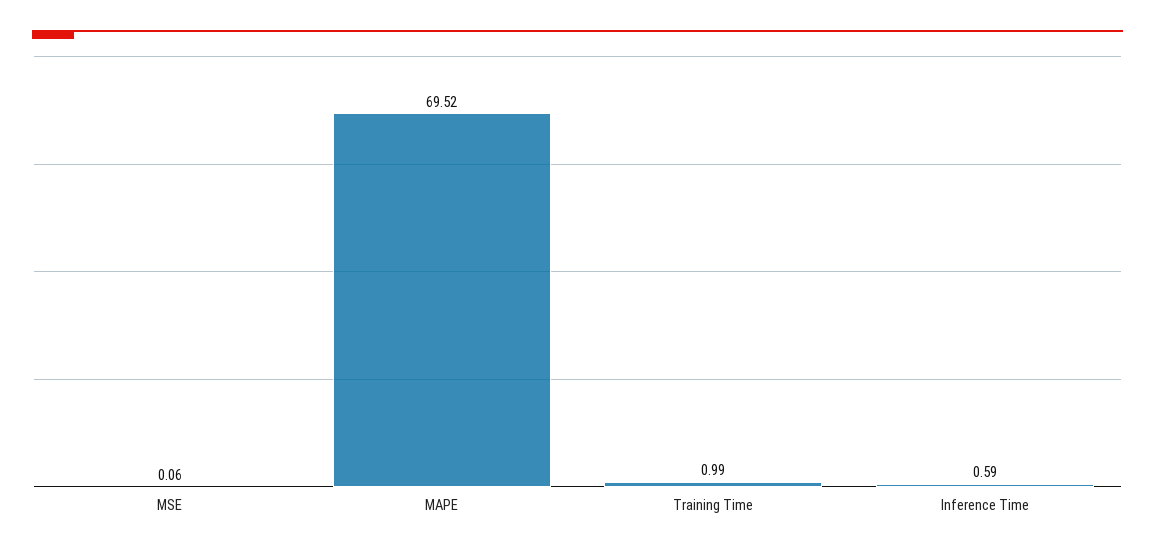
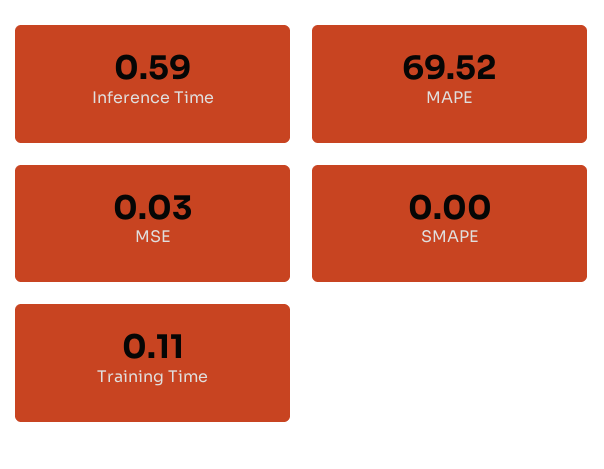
  {
-   "MSE": 0.06,
+   "MSE": 0.03,
    "MAPE": 69.52,
-   "Training Time": 0.99,
+   "Training Time": 0.11,
-   "Inference Time": 0.59
+   "Inference Time": 0.59,
+   "SMAPE": 0
  }

